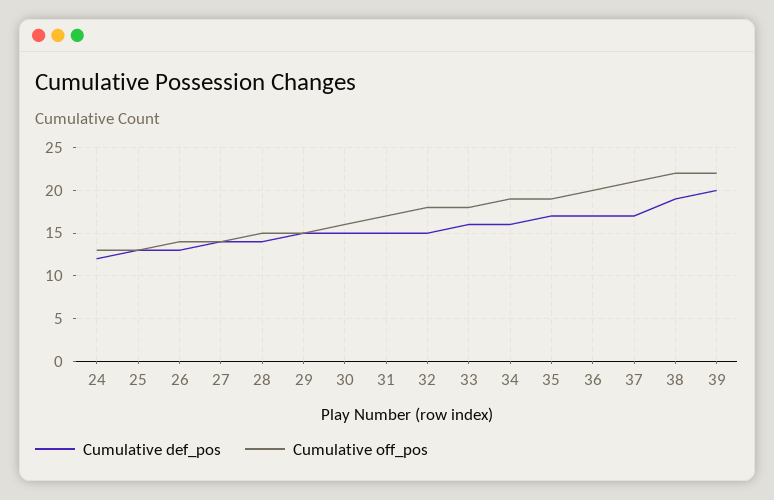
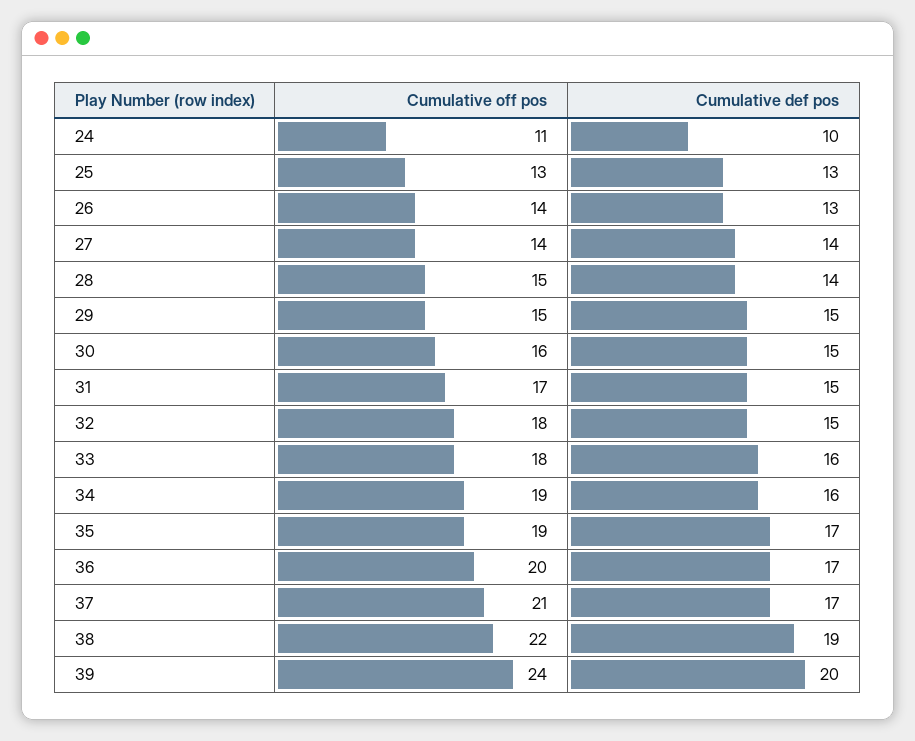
  {
    "Cumulative def_pos": {
-     "24": 12,
+     "24": 10,
      "25": 13,
      "26": 13,
      "27": 14,
      "28": 14,
      "29": 15,
      "30": 15,
      "31": 15,
      "32": 15,
      "33": 16,
      "34": 16,
      "35": 17,
      "36": 17,
      "37": 17,
      "38": 19,
      "39": 20
    },
    "Cumulative off_pos": {
-     "24": 13,
+     "24": 11,
      "25": 13,
      "26": 14,
      "27": 14,
      "28": 15,
      "29": 15,
      "30": 16,
      "31": 17,
      "32": 18,
      "33": 18,
      "34": 19,
      "35": 19,
      "36": 20,
      "37": 21,
      "38": 22,
-     "39": 22
+     "39": 24
    }
  }

